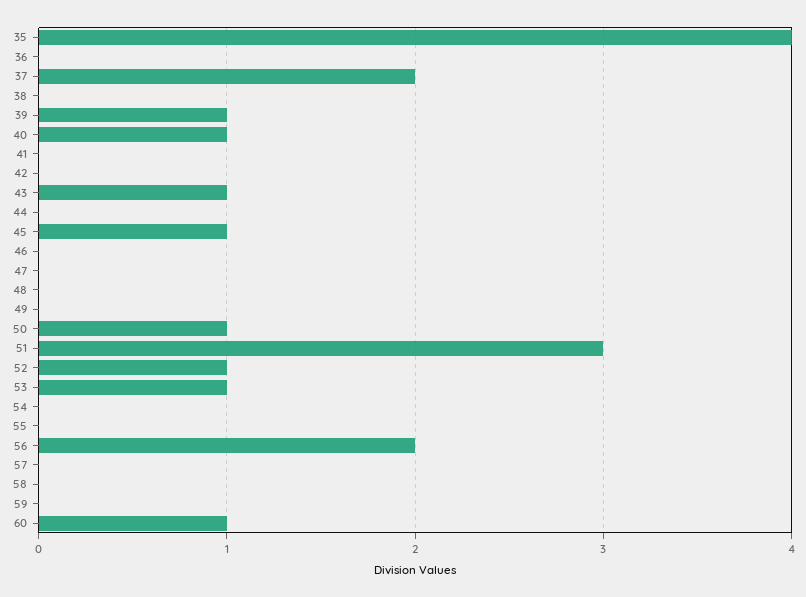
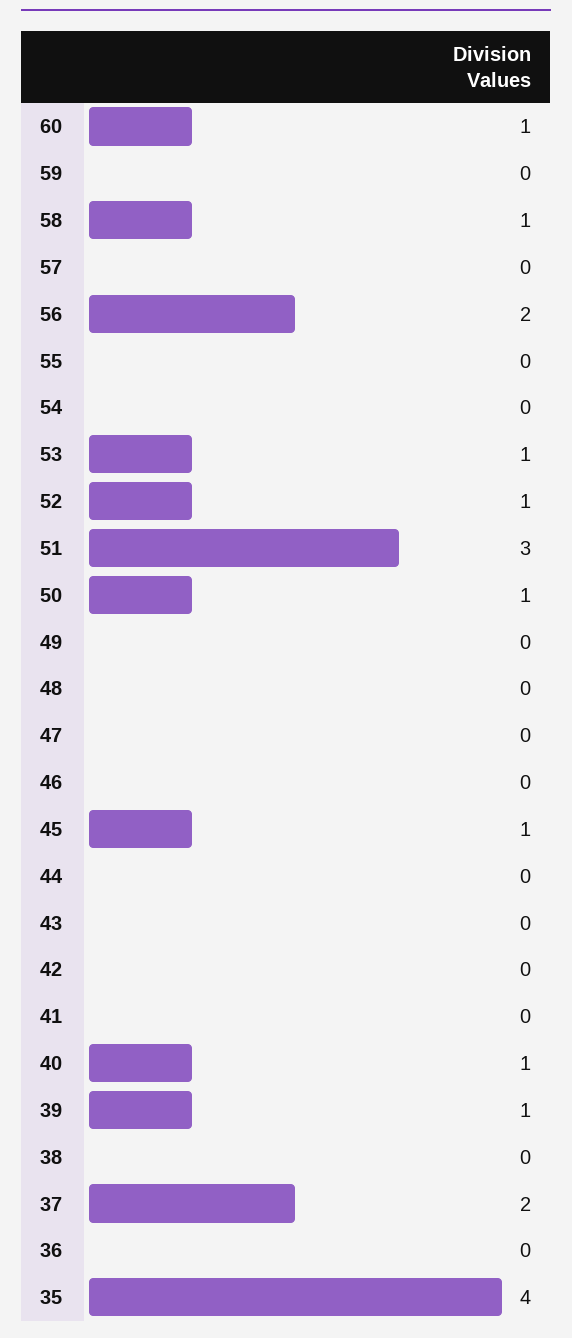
  {
    "35": 4,
    "36": 0,
    "37": 2,
    "38": 0,
    "39": 1,
    "40": 1,
    "41": 0,
    "42": 0,
-   "43": 1,
+   "43": 0,
    "44": 0,
    "45": 1,
    "46": 0,
    "47": 0,
    "48": 0,
    "49": 0,
    "50": 1,
    "51": 3,
    "52": 1,
    "53": 1,
    "54": 0,
    "55": 0,
    "56": 2,
    "57": 0,
-   "58": 0,
+   "58": 1,
    "59": 0,
    "60": 1
  }

